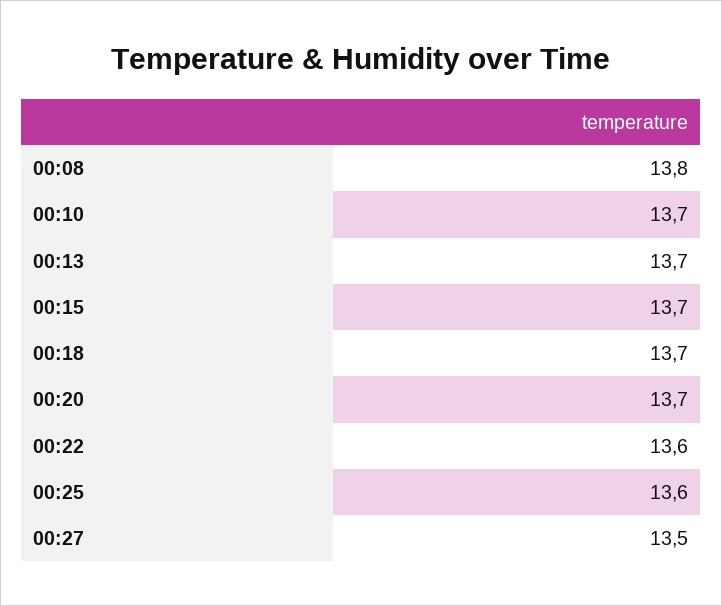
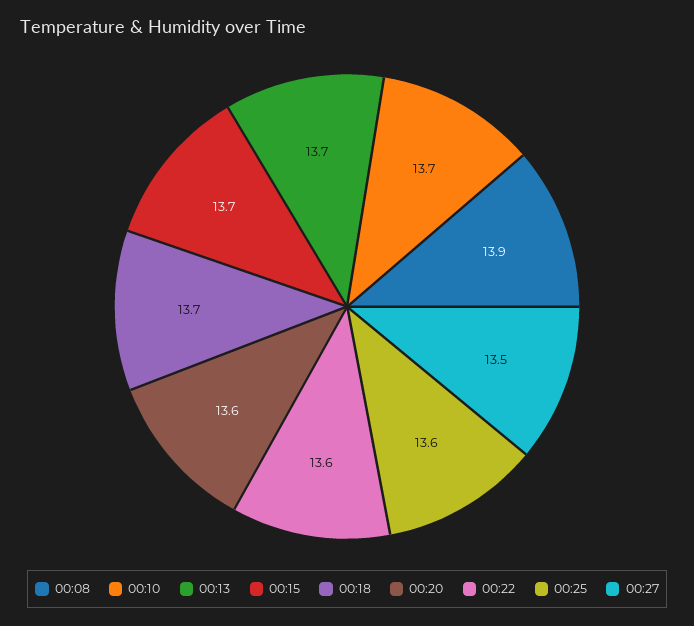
  {
-   "00:08": 13.8,
+   "00:08": 13.9,
    "00:10": 13.7,
    "00:13": 13.7,
    "00:15": 13.7,
    "00:18": 13.7,
-   "00:20": 13.7,
+   "00:20": 13.6,
    "00:22": 13.6,
    "00:25": 13.6,
    "00:27": 13.5
  }

